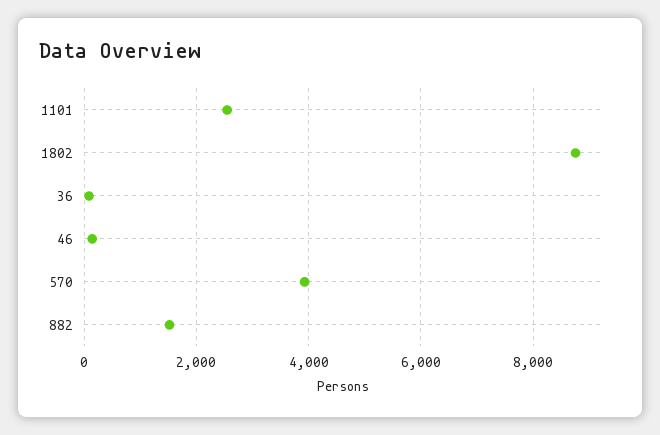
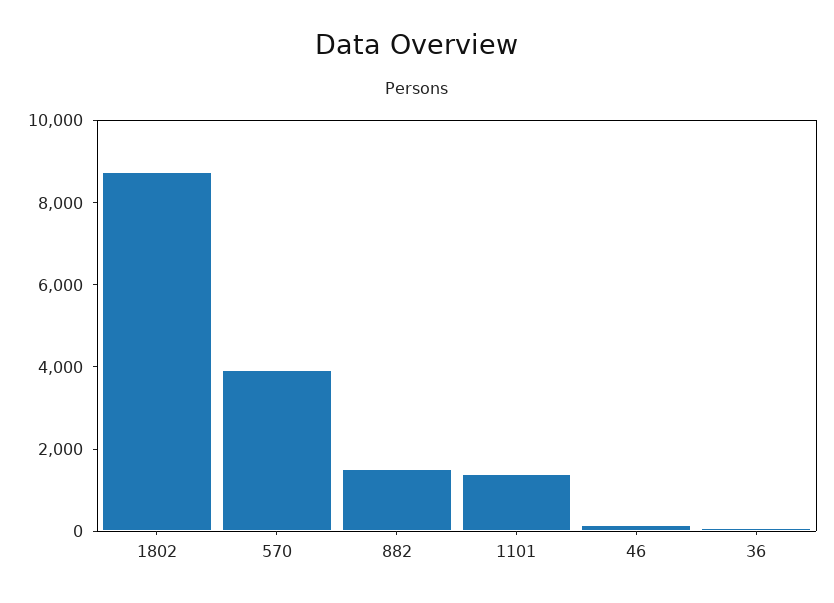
  {
-   "1101": 2600,
+   "1101": 1500,
    "1802": 8800,
    "36": 0,
    "46": 200,
    "570": 4000,
    "882": 1600
  }

